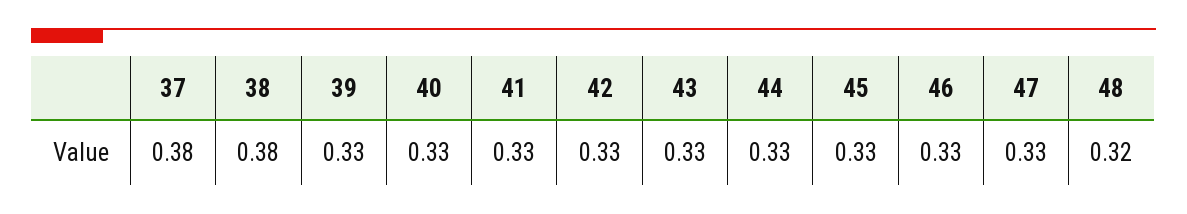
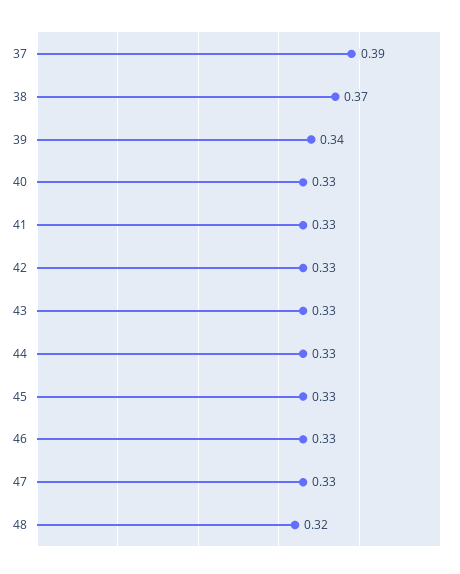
  {
-   "37": 0.38,
+   "37": 0.39,
-   "38": 0.38,
+   "38": 0.37,
-   "39": 0.33,
+   "39": 0.34,
    "40": 0.33,
    "41": 0.33,
    "42": 0.33,
    "43": 0.33,
    "44": 0.33,
    "45": 0.33,
    "46": 0.33,
    "47": 0.33,
    "48": 0.32
  }

